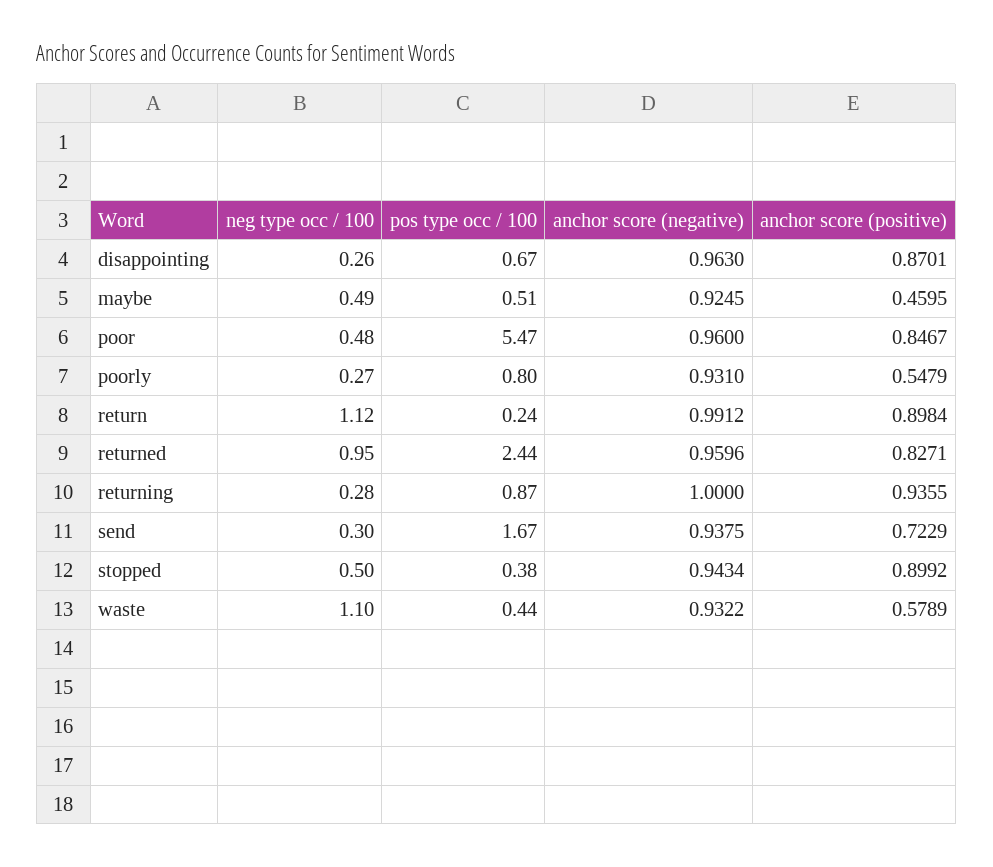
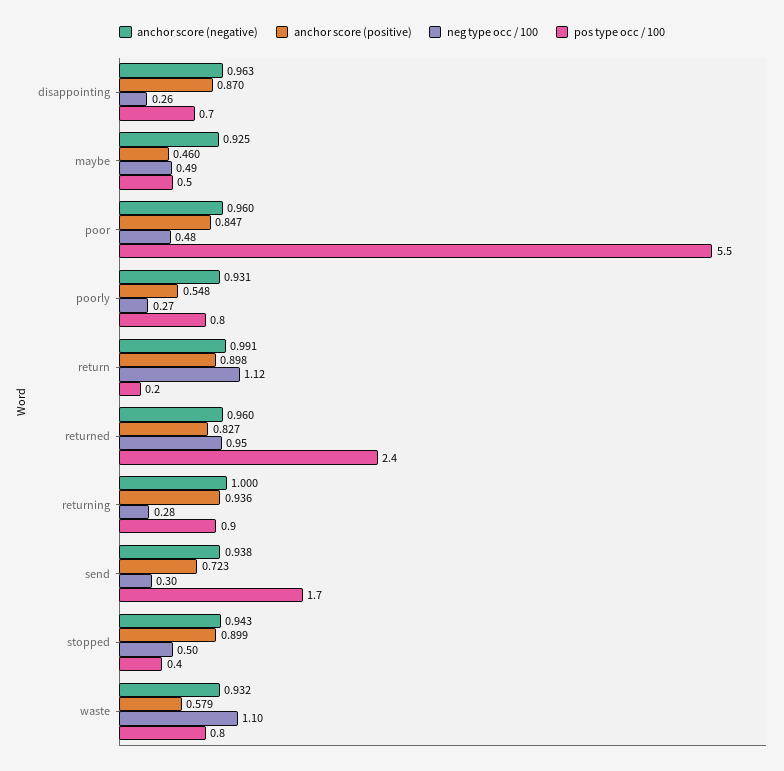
  {
    "neg type occ / 100": {
      "disappointing": 0.26,
      "maybe": 0.49,
      "poor": 0.48,
      "poorly": 0.27,
      "return": 1.12,
      "returned": 0.95,
      "returning": 0.28,
      "send": 0.3,
      "stopped": 0.5,
      "waste": 1.1
    },
    "pos type occ / 100": {
      "disappointing": 0.67,
      "maybe": 0.51,
      "poor": 5.47,
      "poorly": 0.8,
      "return": 0.24,
      "returned": 2.44,
      "returning": 0.87,
      "send": 1.67,
      "stopped": 0.38,
-     "waste": 0.44
+     "waste": 0.8
    },
    "anchor score (negative)": {
      "disappointing": 0.963,
      "maybe": 0.9245,
      "poor": 0.96,
      "poorly": 0.931,
      "return": 0.9912,
      "returned": 0.9596,
      "returning": 1,
      "send": 0.9375,
      "stopped": 0.9434,
      "waste": 0.9322
    },
    "anchor score (positive)": {
      "disappointing": 0.8701,
      "maybe": 0.4595,
      "poor": 0.8467,
      "poorly": 0.5479,
      "return": 0.8984,
      "returned": 0.8271,
      "returning": 0.9355,
      "send": 0.7229,
      "stopped": 0.8992,
      "waste": 0.5789
    }
  }

